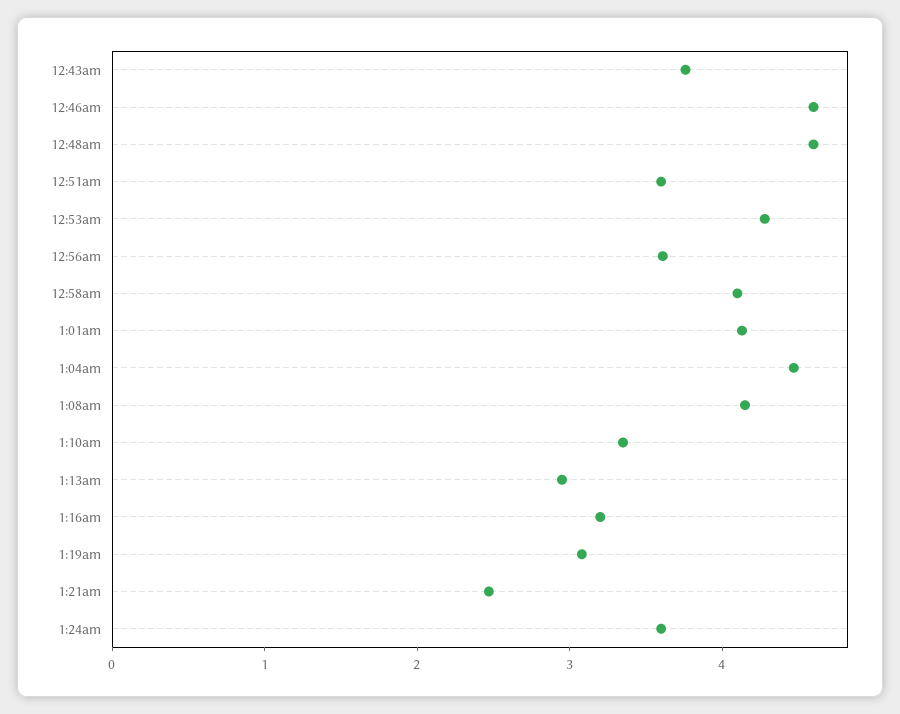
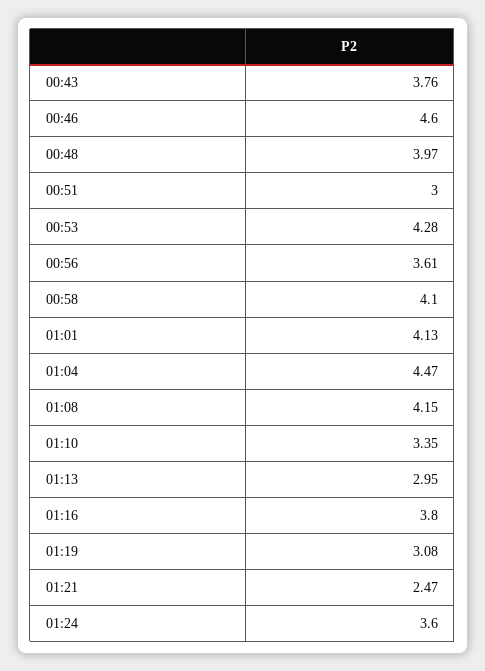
  {
    "12:43am": 3.76,
    "12:46am": 4.6,
-   "12:48am": 4.6,
+   "12:48am": 3.97,
-   "12:51am": 3.6,
+   "12:51am": 3,
    "12:53am": 4.28,
    "12:56am": 3.61,
    "12:58am": 4.1,
    "1:01am": 4.13,
    "1:04am": 4.47,
    "1:08am": 4.15,
    "1:10am": 3.35,
    "1:13am": 2.95,
-   "1:16am": 3.2,
+   "1:16am": 3.8,
    "1:19am": 3.08,
    "1:21am": 2.47,
    "1:24am": 3.6
  }

